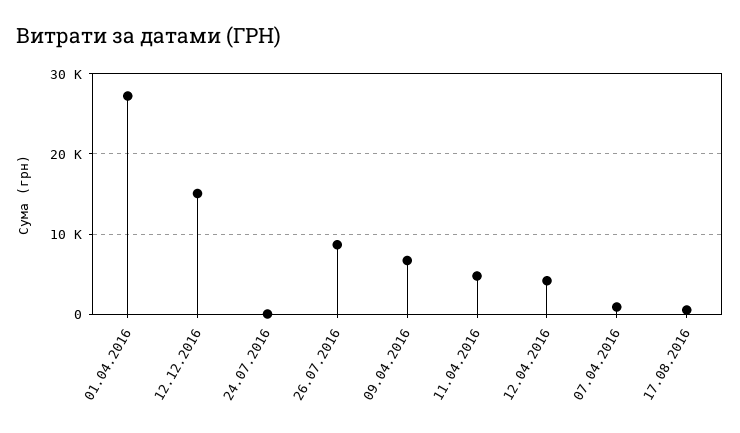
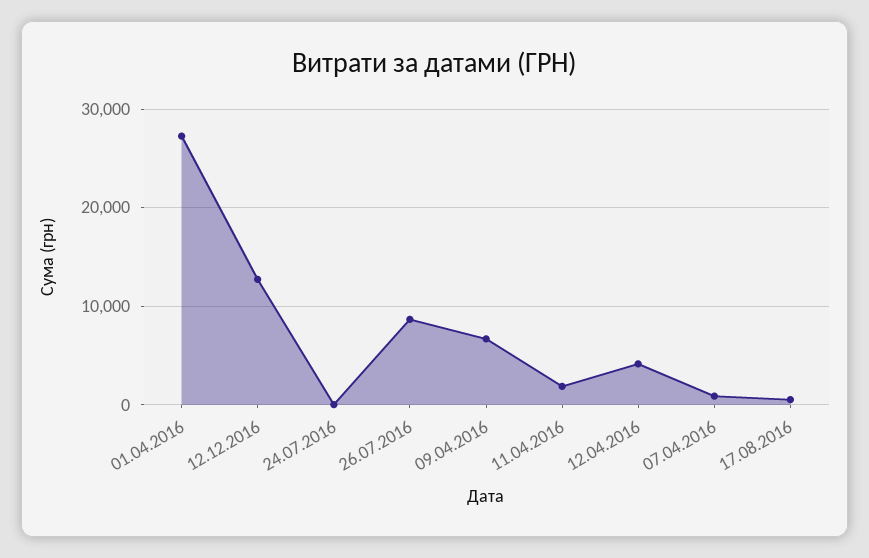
  {
    "01.04.2016": 27000,
-   "12.12.2016": 15000,
+   "12.12.2016": 13000,
    "24.07.2016": 0,
    "26.07.2016": 9000,
    "09.04.2016": 7000,
-   "11.04.2016": 5000,
+   "11.04.2016": 2000,
    "12.04.2016": 4000,
    "07.04.2016": 1000,
    "17.08.2016": 1000
  }

